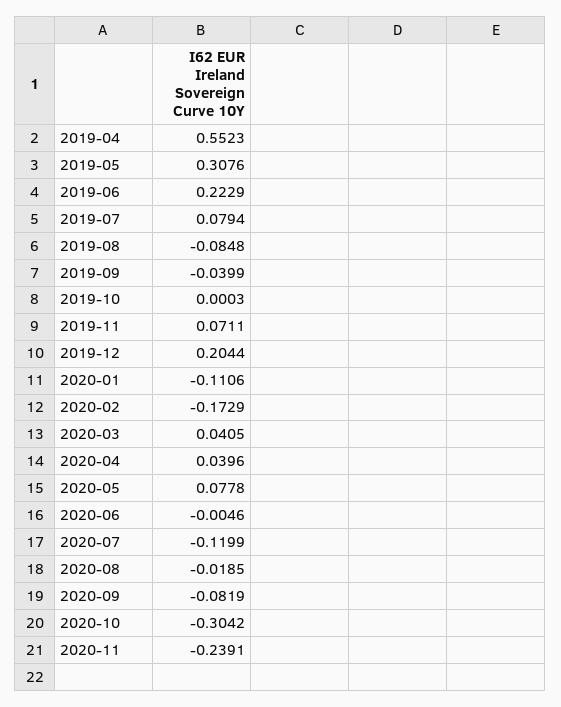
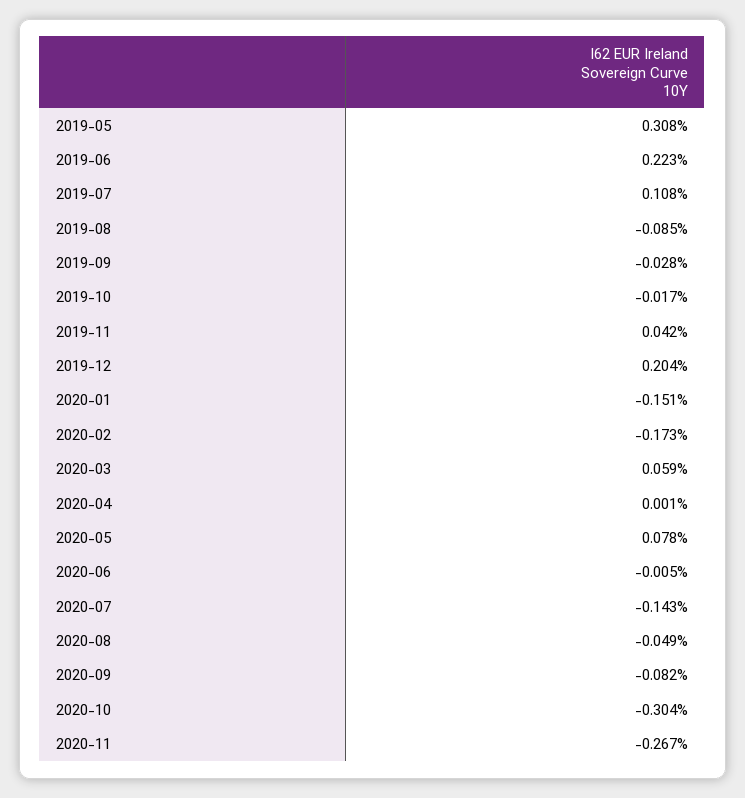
  {
-   "2019-04": 0.5523,
    "2019-05": 0.3076,
    "2019-06": 0.2229,
-   "2019-07": 0.0794,
+   "2019-07": 0.108,
    "2019-08": -0.0848,
-   "2019-09": -0.0399,
+   "2019-09": -0.028,
-   "2019-10": 0.0003,
+   "2019-10": -0.017,
-   "2019-11": 0.0711,
+   "2019-11": 0.042,
    "2019-12": 0.2044,
-   "2020-01": -0.1106,
+   "2020-01": -0.151,
    "2020-02": -0.1729,
-   "2020-03": 0.0405,
+   "2020-03": 0.059,
-   "2020-04": 0.0396,
+   "2020-04": 0.001,
    "2020-05": 0.0778,
    "2020-06": -0.0046,
-   "2020-07": -0.1199,
+   "2020-07": -0.143,
-   "2020-08": -0.0185,
+   "2020-08": -0.049,
    "2020-09": -0.0819,
    "2020-10": -0.3042,
-   "2020-11": -0.2391
+   "2020-11": -0.267
  }

